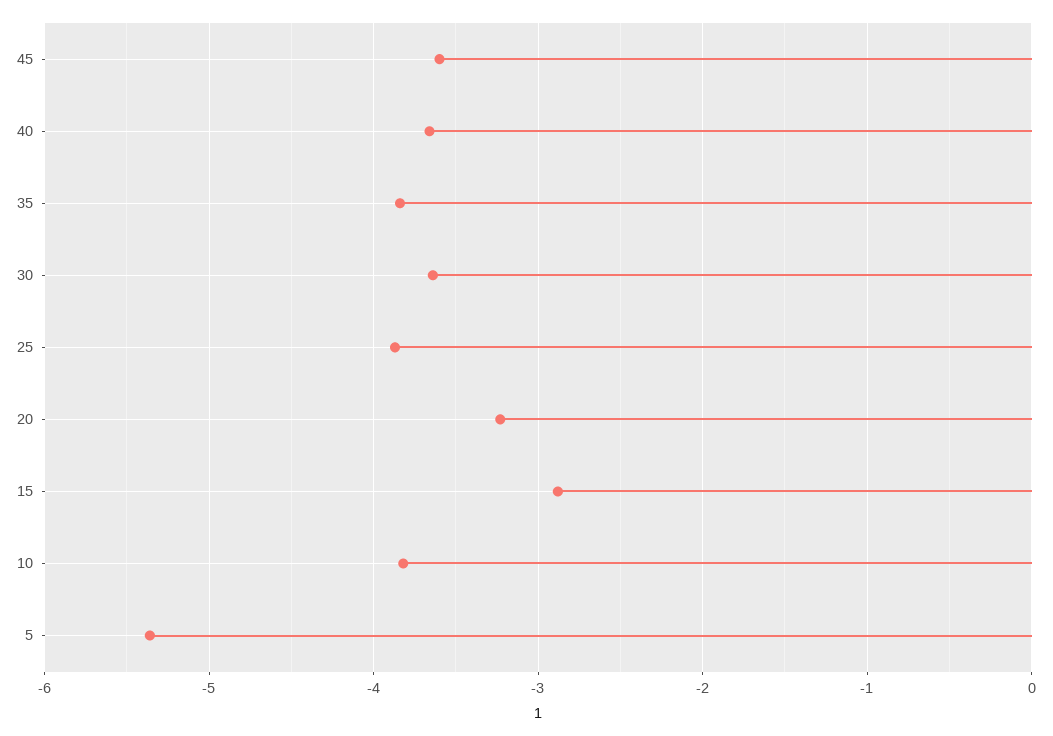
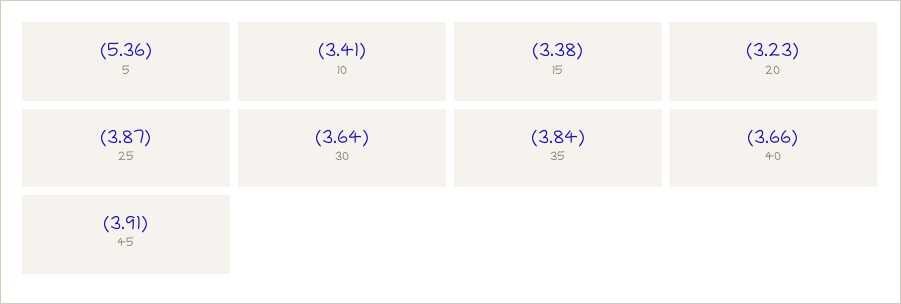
  {
-   "45": -3.6,
+   "45": -3.91,
    "40": -3.66,
    "35": -3.84,
    "30": -3.64,
    "25": -3.87,
    "20": -3.23,
-   "15": -2.9,
+   "15": -3.38,
-   "10": -3.8,
+   "10": -3.41,
    "5": -5.36
  }

